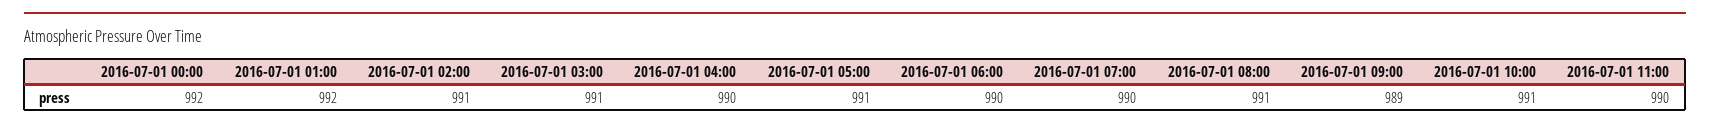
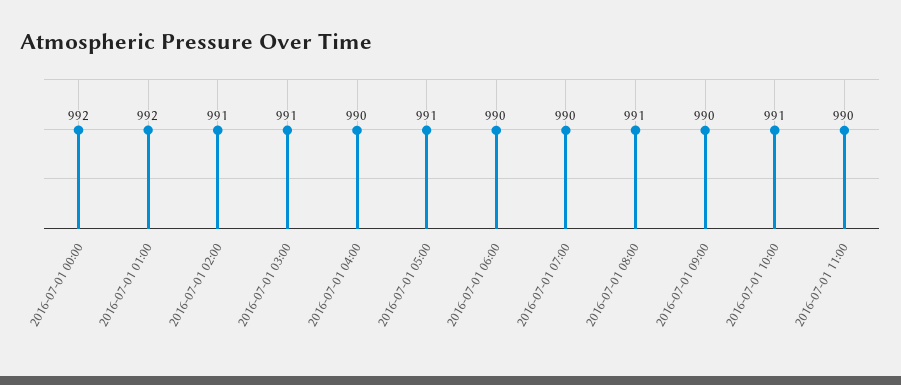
  {
    "2016-07-01 00:00": 992,
    "2016-07-01 01:00": 992,
    "2016-07-01 02:00": 991,
    "2016-07-01 03:00": 991,
    "2016-07-01 04:00": 990,
    "2016-07-01 05:00": 991,
    "2016-07-01 06:00": 990,
    "2016-07-01 07:00": 990,
    "2016-07-01 08:00": 991,
-   "2016-07-01 09:00": 989,
+   "2016-07-01 09:00": 990,
    "2016-07-01 10:00": 991,
    "2016-07-01 11:00": 990
  }

